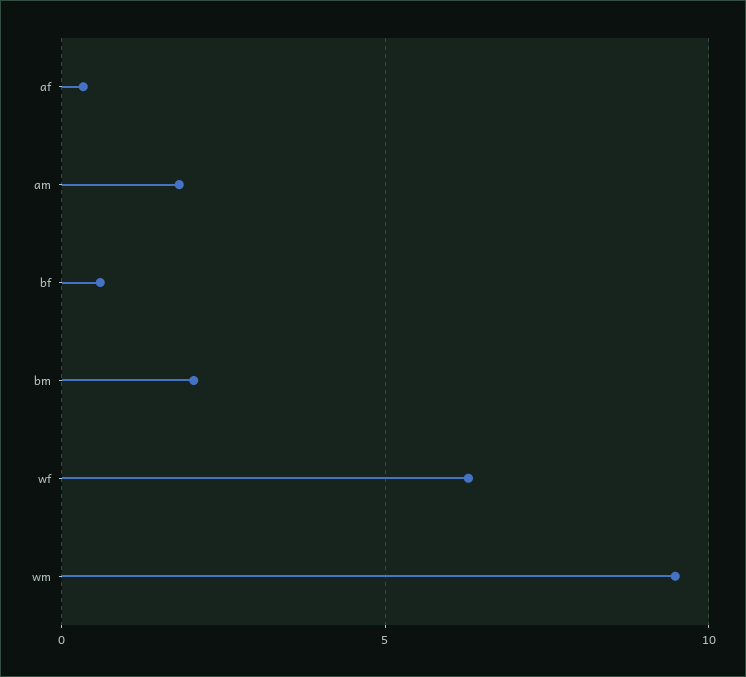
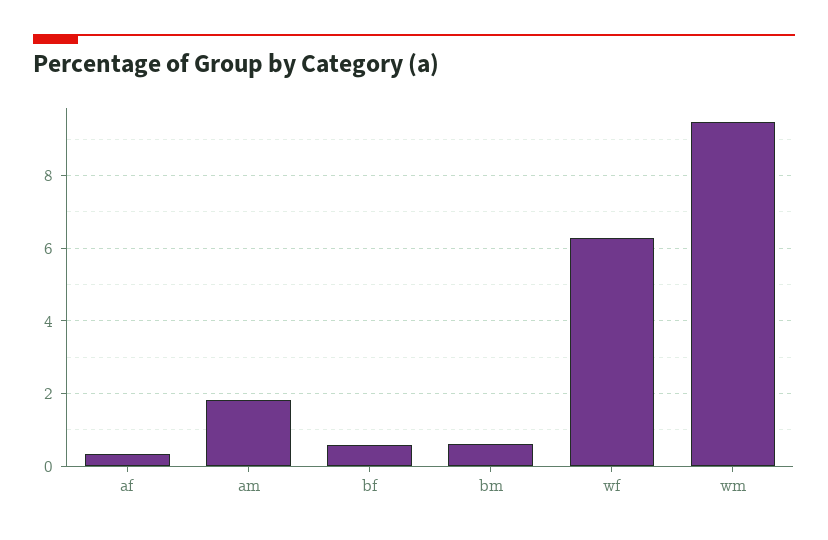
  {
    "af": 0.4,
    "am": 1.8,
    "bf": 0.6,
-   "bm": 2,
+   "bm": 0.6,
    "wf": 6.2,
    "wm": 9.4
  }

